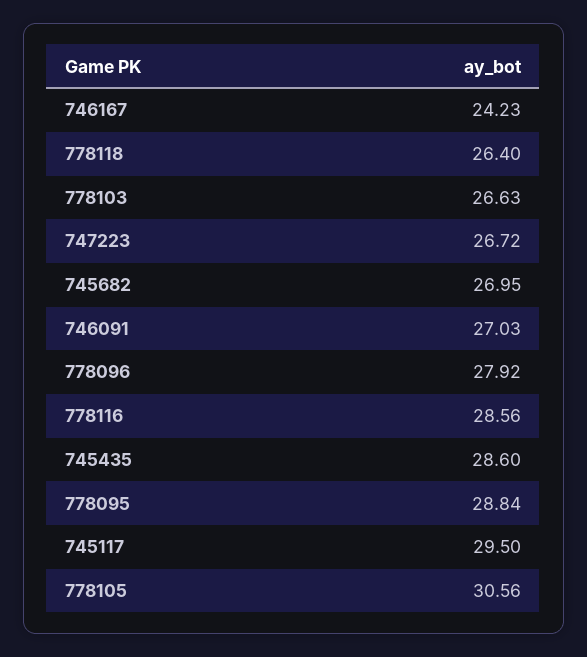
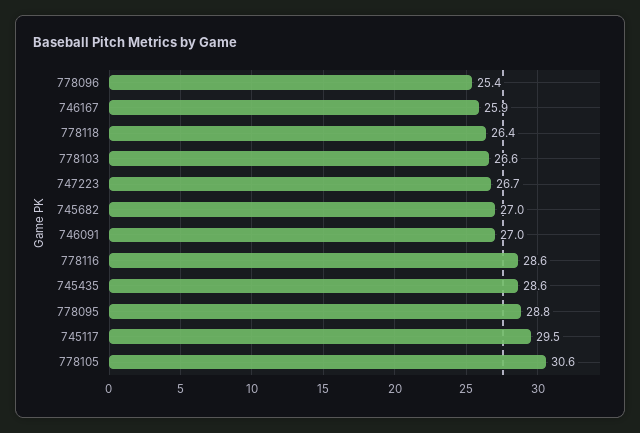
  {
-   "746167": 24.23,
+   "746167": 25.9,
    "778118": 26.4,
    "778103": 26.63,
    "747223": 26.72,
    "745682": 26.95,
    "746091": 27.03,
-   "778096": 27.92,
+   "778096": 25.4,
    "778116": 28.56,
    "745435": 28.6,
    "778095": 28.84,
    "745117": 29.5,
    "778105": 30.56
  }

